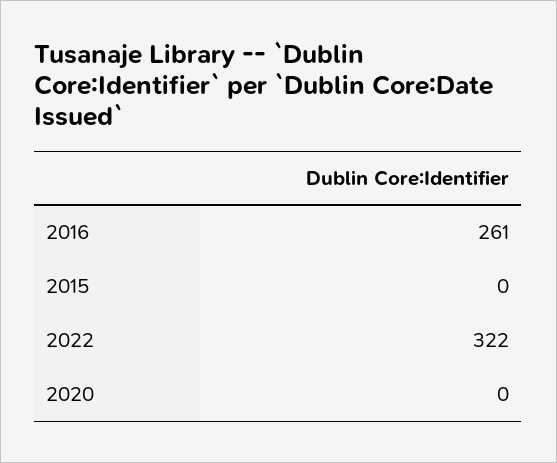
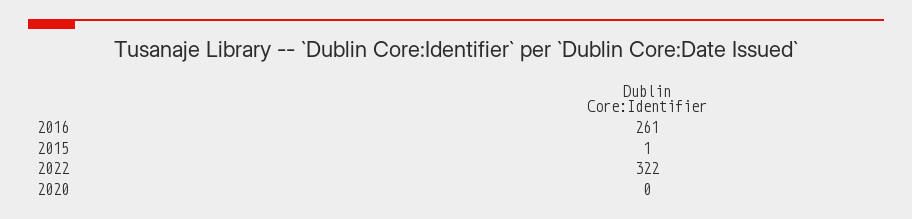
  {
    "2016": 261,
-   "2015": 0,
+   "2015": 1,
    "2022": 322,
    "2020": 0
  }

